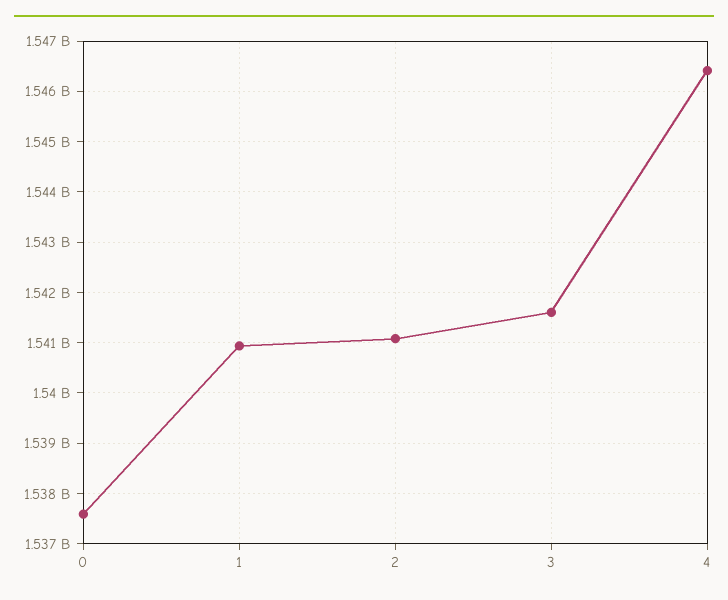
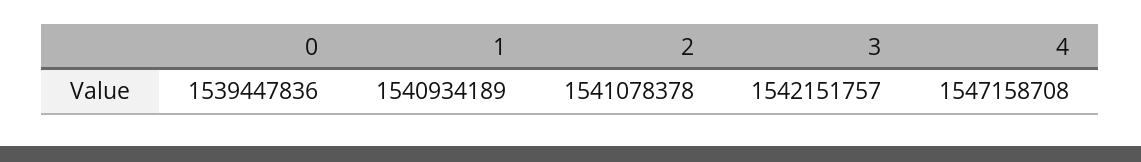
  {
-   "0": 1537600000,
+   "0": 1539447836,
    "1": 1540934189,
    "2": 1541078378,
-   "3": 1541600000,
+   "3": 1542151757,
-   "4": 1546400000
+   "4": 1547158708
  }

